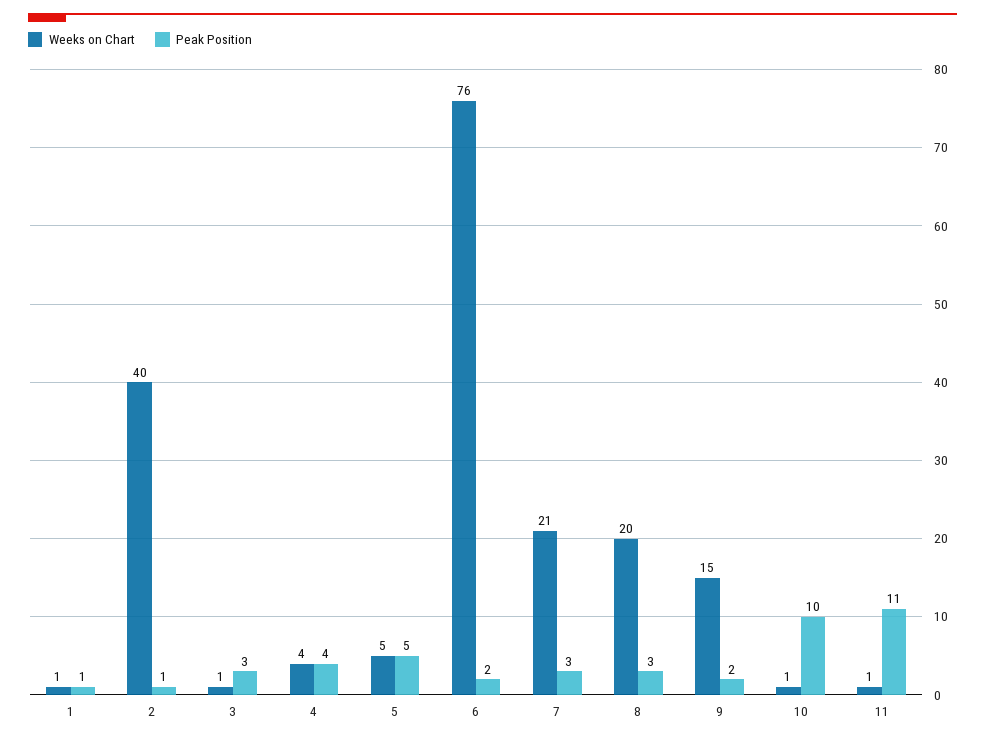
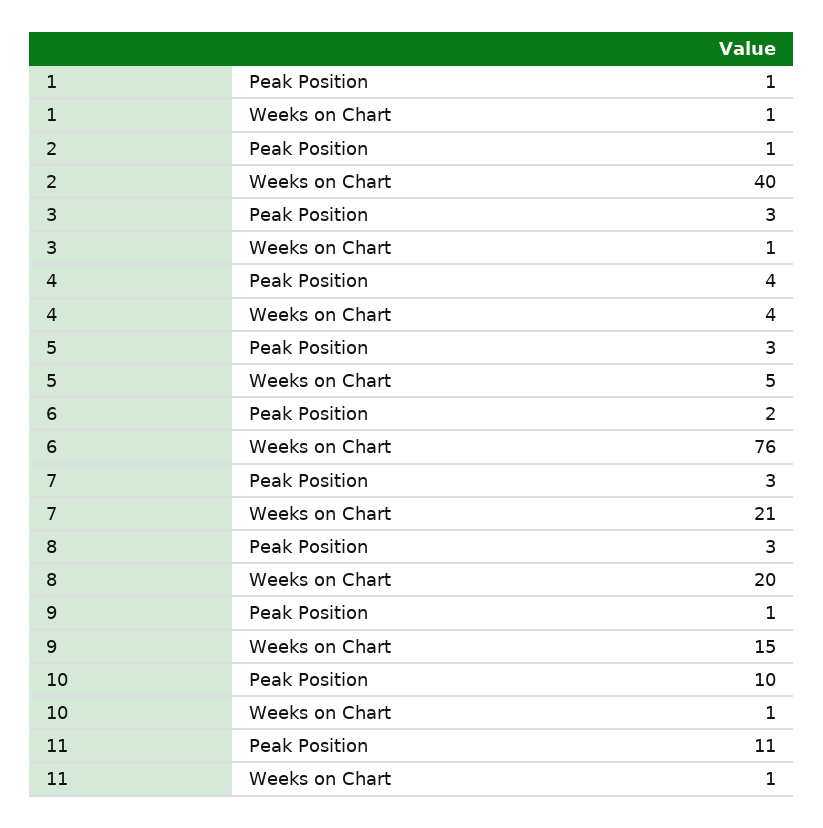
  {
    "Weeks on Chart": {
      "1": 1,
      "2": 40,
      "3": 1,
      "4": 4,
      "5": 5,
      "6": 76,
      "7": 21,
      "8": 20,
      "9": 15,
      "10": 1,
      "11": 1
    },
    "Peak Position": {
      "1": 1,
      "2": 1,
      "3": 3,
      "4": 4,
-     "5": 5,
+     "5": 3,
      "6": 2,
      "7": 3,
      "8": 3,
-     "9": 2,
+     "9": 1,
      "10": 10,
      "11": 11
    }
  }

